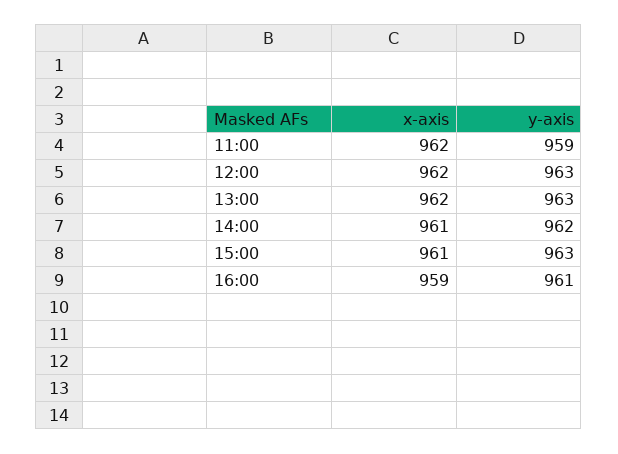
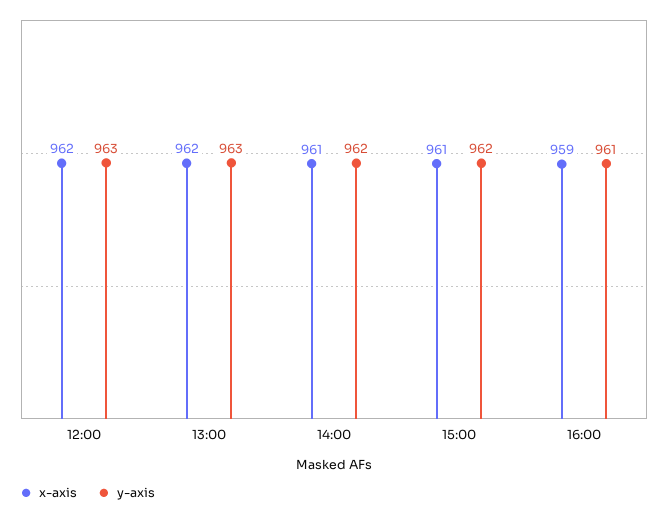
  {
    "x-axis": {
-     "11:00": 962,
      "12:00": 962,
      "13:00": 962,
      "14:00": 961,
      "15:00": 961,
      "16:00": 959
    },
    "y-axis": {
-     "11:00": 959,
      "12:00": 963,
      "13:00": 963,
      "14:00": 962,
-     "15:00": 963,
+     "15:00": 962,
      "16:00": 961
    }
  }

